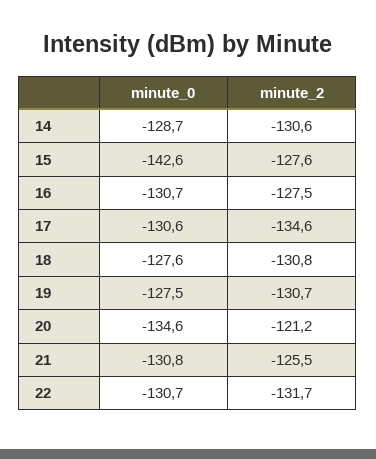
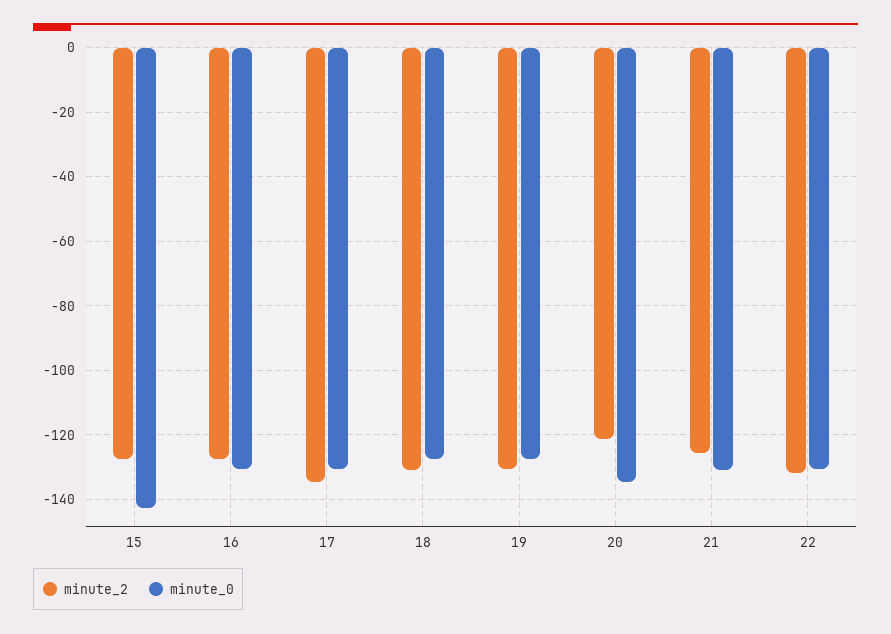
  {
    "minute_0": {
-     "14": -128.7,
      "15": -142.6,
      "16": -130.7,
      "17": -130.6,
      "18": -127.6,
      "19": -127.5,
      "20": -134.6,
      "21": -130.8,
      "22": -130.7
    },
    "minute_2": {
-     "14": -130.6,
      "15": -127.6,
      "16": -127.5,
      "17": -134.6,
      "18": -130.8,
      "19": -130.7,
      "20": -121.2,
      "21": -125.5,
      "22": -131.7
    }
  }

